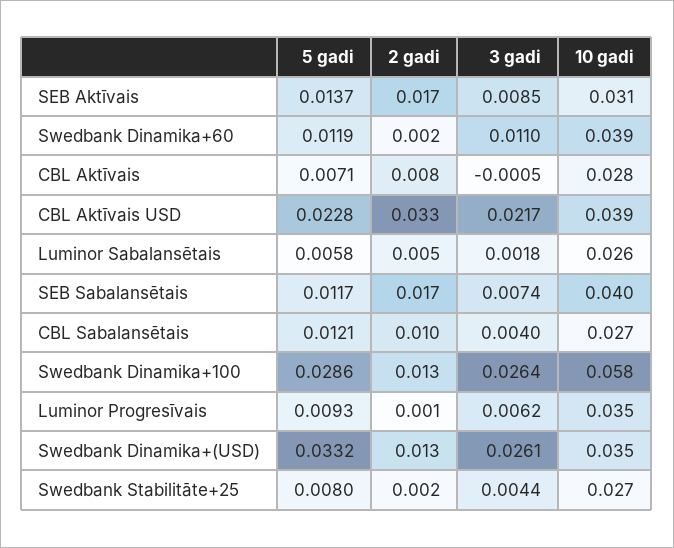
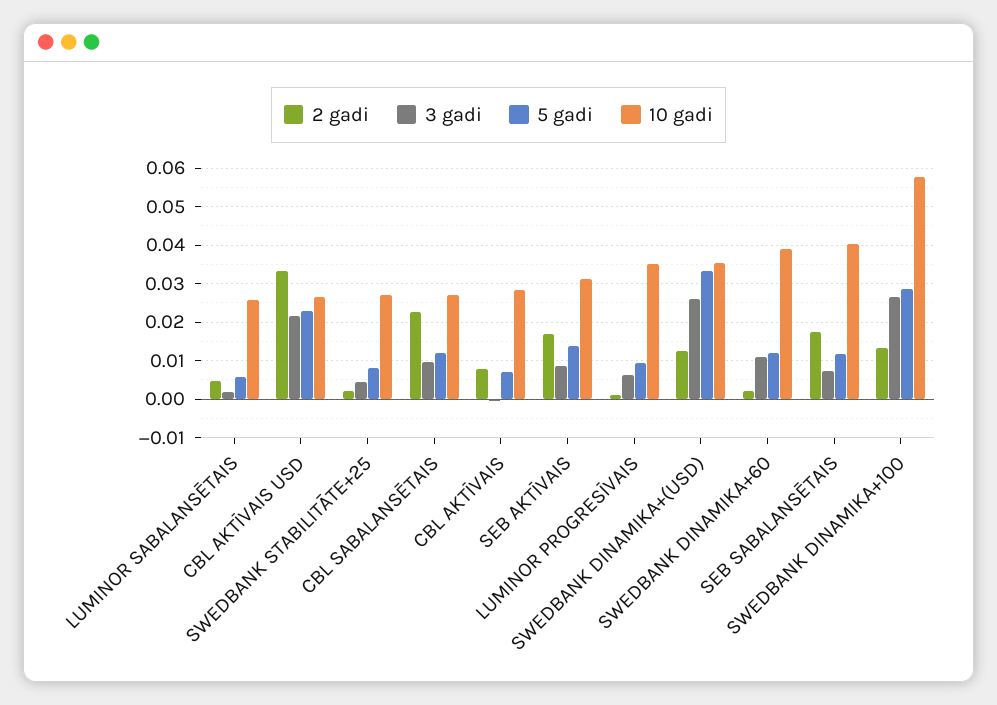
  {
    "5 gadi": {
      "SEB Aktīvais": 0.0137,
      "Swedbank Dinamika+60": 0.0119,
      "CBL Aktīvais": 0.0071,
      "CBL Aktīvais USD": 0.0228,
      "Luminor Sabalansētais": 0.0058,
      "SEB Sabalansētais": 0.0117,
      "CBL Sabalansētais": 0.0121,
      "Swedbank Dinamika+100": 0.0286,
      "Luminor Progresīvais": 0.0093,
      "Swedbank Dinamika+(USD)": 0.0332,
      "Swedbank Stabilitāte+25": 0.008
    },
    "2 gadi": {
      "SEB Aktīvais": 0.017,
      "Swedbank Dinamika+60": 0.002,
      "CBL Aktīvais": 0.008,
      "CBL Aktīvais USD": 0.033,
      "Luminor Sabalansētais": 0.005,
      "SEB Sabalansētais": 0.017,
-     "CBL Sabalansētais": 0.01,
+     "CBL Sabalansētais": 0.022,
      "Swedbank Dinamika+100": 0.013,
      "Luminor Progresīvais": 0.001,
      "Swedbank Dinamika+(USD)": 0.013,
      "Swedbank Stabilitāte+25": 0.002
    },
    "3 gadi": {
      "SEB Aktīvais": 0.0085,
      "Swedbank Dinamika+60": 0.011,
      "CBL Aktīvais": -0.0005,
      "CBL Aktīvais USD": 0.0217,
      "Luminor Sabalansētais": 0.0018,
      "SEB Sabalansētais": 0.0074,
-     "CBL Sabalansētais": 0.004,
+     "CBL Sabalansētais": 0.01,
      "Swedbank Dinamika+100": 0.0264,
      "Luminor Progresīvais": 0.0062,
      "Swedbank Dinamika+(USD)": 0.0261,
      "Swedbank Stabilitāte+25": 0.0044
    },
    "10 gadi": {
      "SEB Aktīvais": 0.031,
      "Swedbank Dinamika+60": 0.039,
      "CBL Aktīvais": 0.028,
-     "CBL Aktīvais USD": 0.039,
+     "CBL Aktīvais USD": 0.026,
      "Luminor Sabalansētais": 0.026,
      "SEB Sabalansētais": 0.04,
      "CBL Sabalansētais": 0.027,
      "Swedbank Dinamika+100": 0.058,
      "Luminor Progresīvais": 0.035,
      "Swedbank Dinamika+(USD)": 0.035,
      "Swedbank Stabilitāte+25": 0.027
    }
  }

